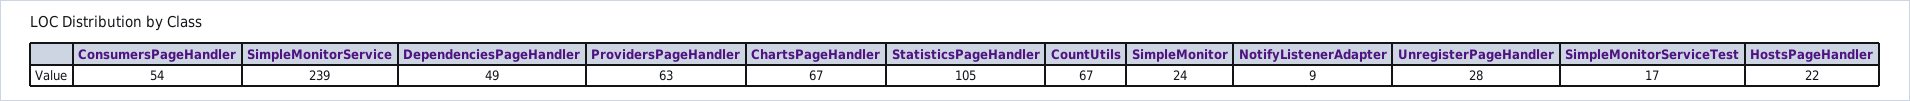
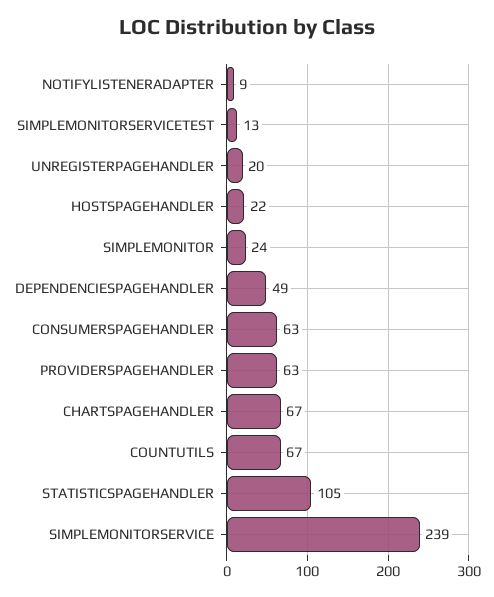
  {
-   "ConsumersPageHandler": 54,
+   "ConsumersPageHandler": 63,
    "SimpleMonitorService": 239,
    "DependenciesPageHandler": 49,
    "ProvidersPageHandler": 63,
    "ChartsPageHandler": 67,
    "StatisticsPageHandler": 105,
    "CountUtils": 67,
    "SimpleMonitor": 24,
    "NotifyListenerAdapter": 9,
-   "UnregisterPageHandler": 28,
+   "UnregisterPageHandler": 20,
-   "SimpleMonitorServiceTest": 17,
+   "SimpleMonitorServiceTest": 13,
    "HostsPageHandler": 22
  }

